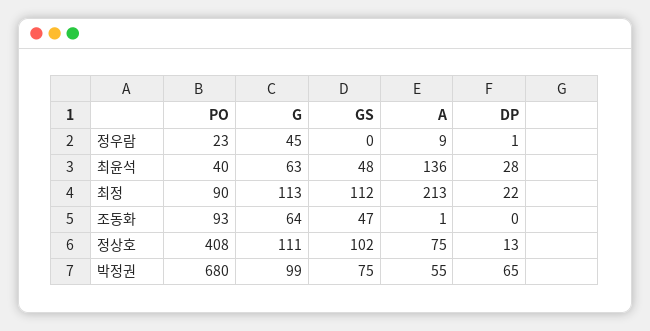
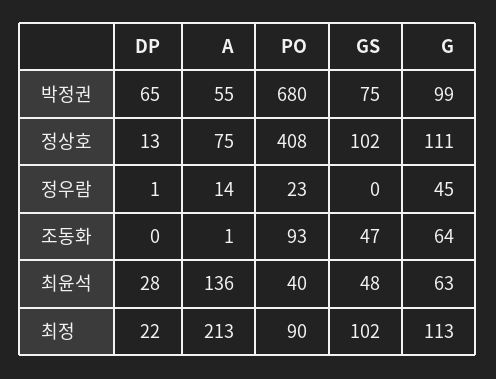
  {
    "PO": {
      "정우람": 23,
      "최윤석": 40,
      "최정": 90,
      "조동화": 93,
      "정상호": 408,
      "박정권": 680
    },
    "G": {
      "정우람": 45,
      "최윤석": 63,
      "최정": 113,
      "조동화": 64,
      "정상호": 111,
      "박정권": 99
    },
    "GS": {
      "정우람": 0,
      "최윤석": 48,
-     "최정": 112,
+     "최정": 102,
      "조동화": 47,
      "정상호": 102,
      "박정권": 75
    },
    "A": {
-     "정우람": 9,
+     "정우람": 14,
      "최윤석": 136,
      "최정": 213,
      "조동화": 1,
      "정상호": 75,
      "박정권": 55
    },
    "DP": {
      "정우람": 1,
      "최윤석": 28,
      "최정": 22,
      "조동화": 0,
      "정상호": 13,
      "박정권": 65
    }
  }

